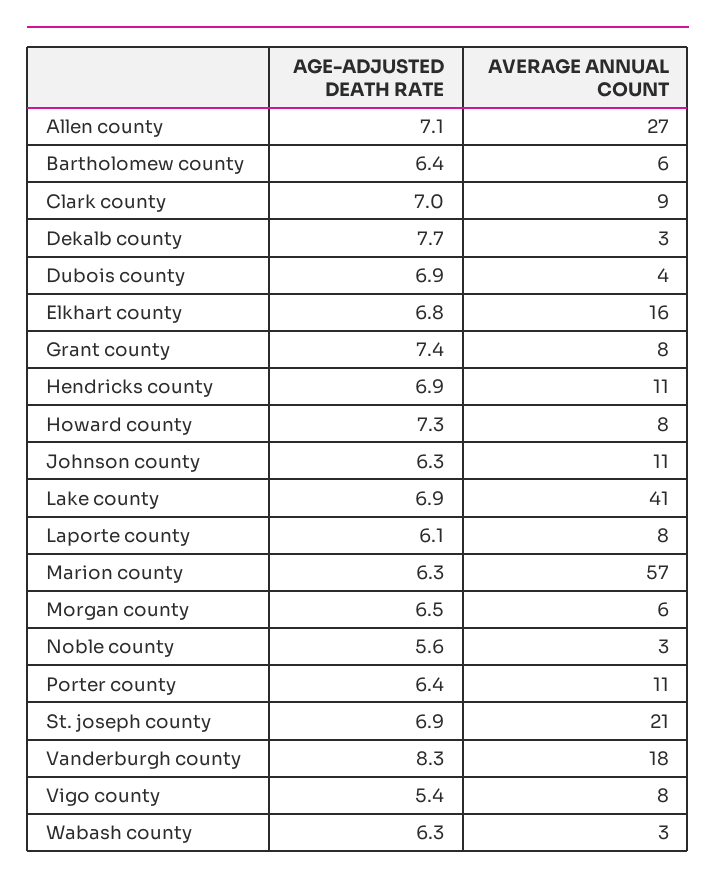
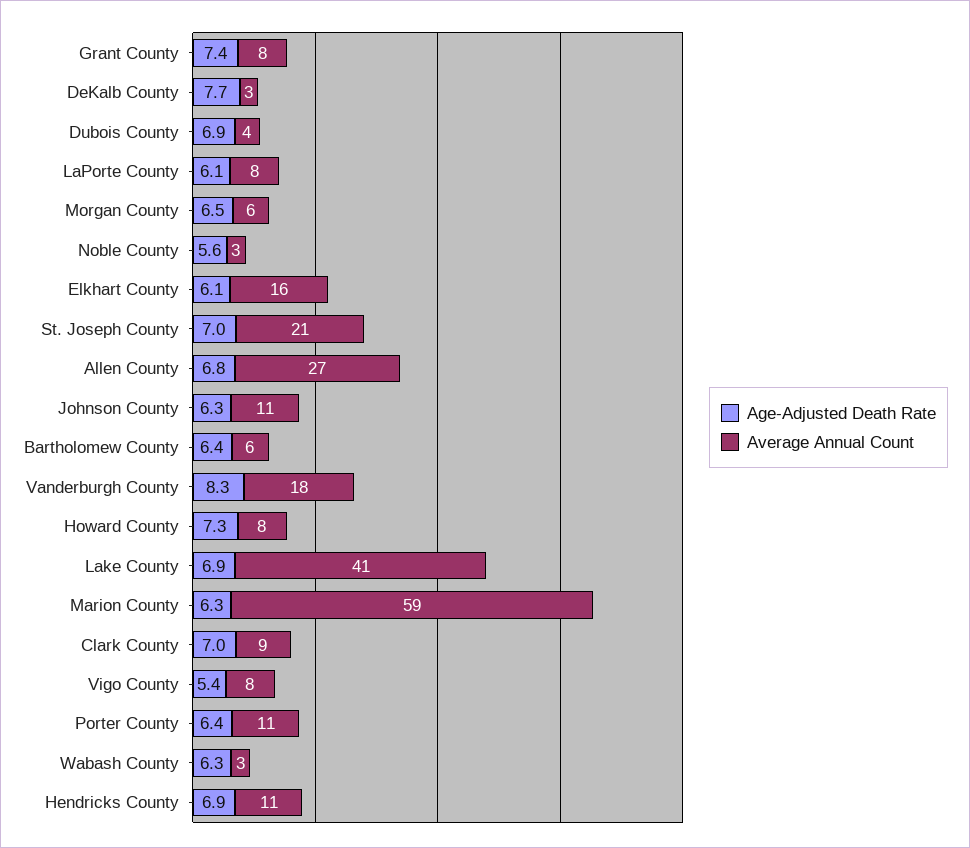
  {
    "AGE-ADJUSTED DEATH RATE": {
-     "Allen county": 7.1,
+     "Allen county": 6.8,
      "Bartholomew county": 6.4,
      "Clark county": 7,
      "Dekalb county": 7.7,
      "Dubois county": 6.9,
-     "Elkhart county": 6.8,
+     "Elkhart county": 6.1,
      "Grant county": 7.4,
      "Hendricks county": 6.9,
      "Howard county": 7.3,
      "Johnson county": 6.3,
      "Lake county": 6.9,
      "Laporte county": 6.1,
      "Marion county": 6.3,
      "Morgan county": 6.5,
      "Noble county": 5.6,
      "Porter county": 6.4,
-     "St. joseph county": 6.9,
+     "St. joseph county": 7,
      "Vanderburgh county": 8.3,
      "Vigo county": 5.4,
      "Wabash county": 6.3
    },
    "AVERAGE ANNUAL COUNT": {
      "Allen county": 27,
      "Bartholomew county": 6,
      "Clark county": 9,
      "Dekalb county": 3,
      "Dubois county": 4,
      "Elkhart county": 16,
      "Grant county": 8,
      "Hendricks county": 11,
      "Howard county": 8,
      "Johnson county": 11,
      "Lake county": 41,
      "Laporte county": 8,
-     "Marion county": 57,
+     "Marion county": 59,
      "Morgan county": 6,
      "Noble county": 3,
      "Porter county": 11,
      "St. joseph county": 21,
      "Vanderburgh county": 18,
      "Vigo county": 8,
      "Wabash county": 3
    }
  }

